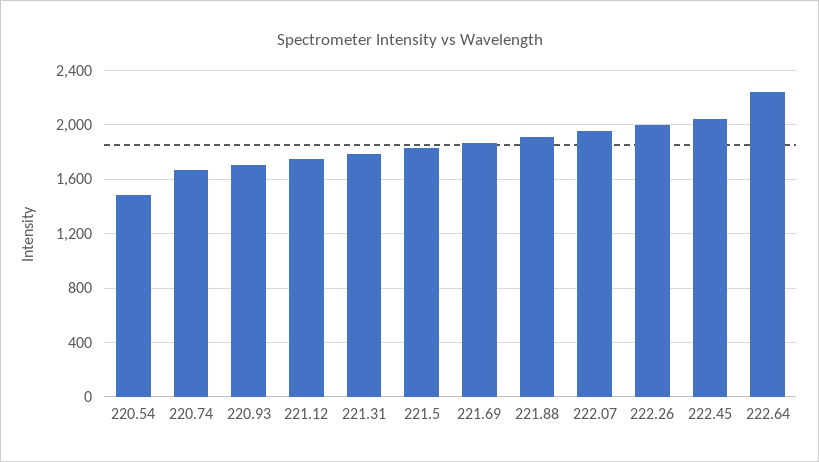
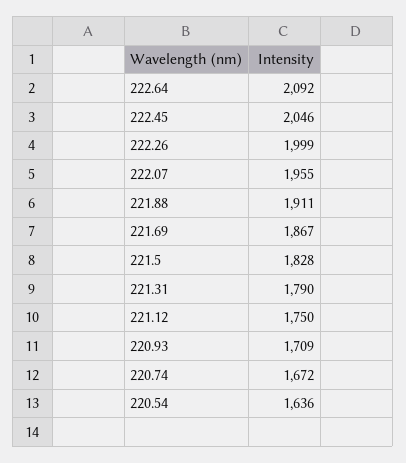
  {
-   "220.54": 1500,
+   "220.54": 1636,
    "220.74": 1672,
    "220.93": 1709,
    "221.12": 1750,
    "221.31": 1790,
    "221.5": 1828,
    "221.69": 1867,
    "221.88": 1911,
    "222.07": 1955,
    "222.26": 1999,
    "222.45": 2046,
-   "222.64": 2250
+   "222.64": 2092
  }

